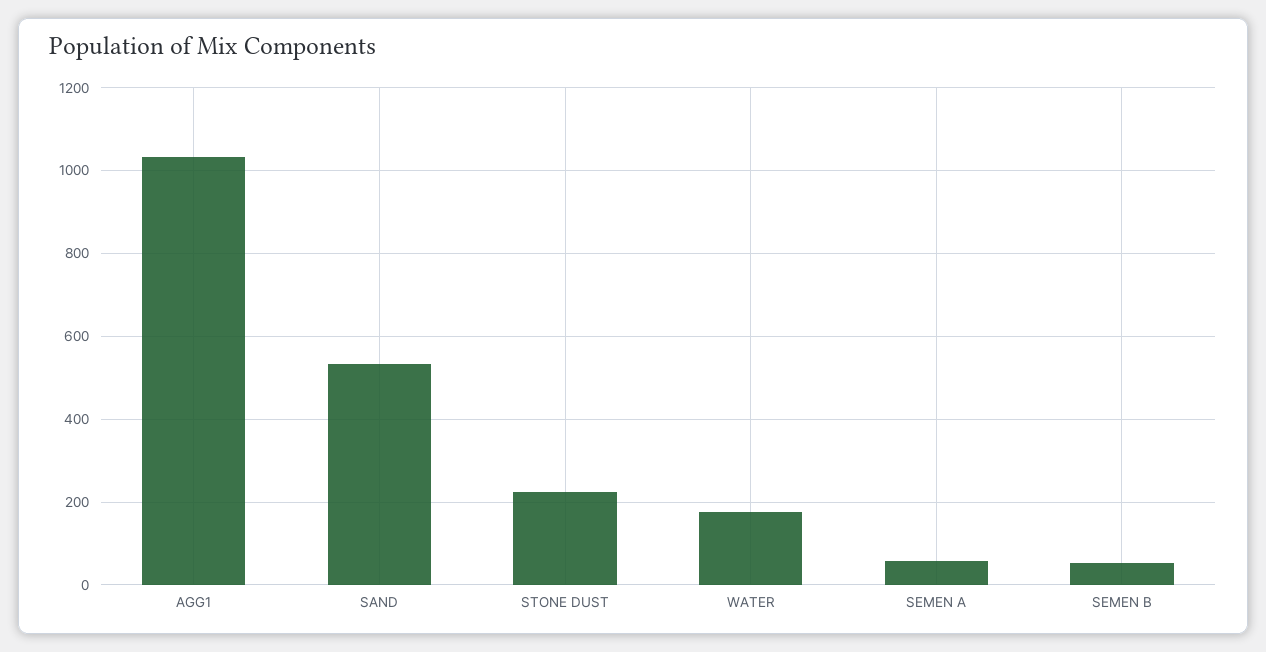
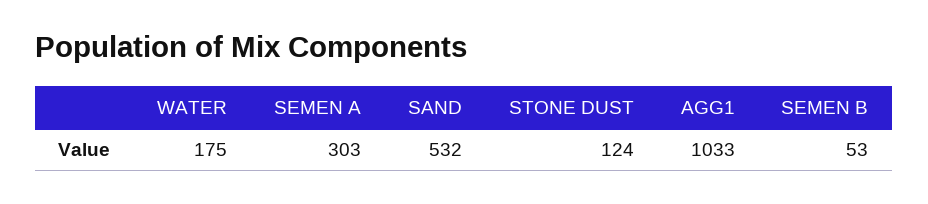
  {
    "AGG1": 1033,
    "SAND": 532,
-   "STONE DUST": 220,
+   "STONE DUST": 124,
    "WATER": 175,
-   "SEMEN A": 60,
+   "SEMEN A": 303,
    "SEMEN B": 53
  }

